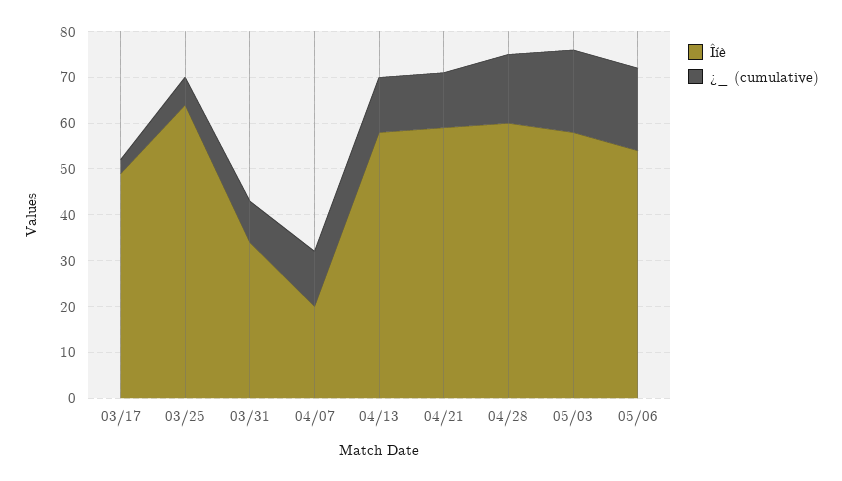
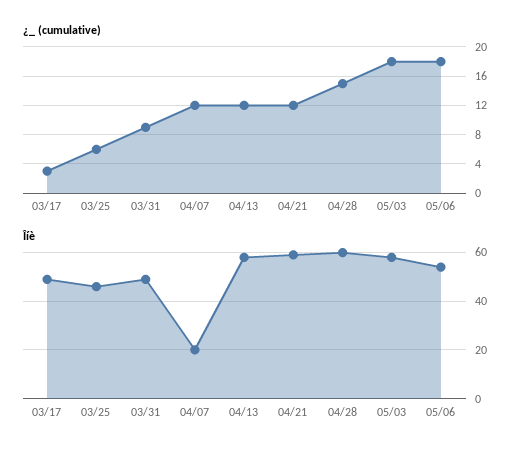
  {
    "Îíè": {
      "03/17": 50,
-     "03/25": 65,
+     "03/25": 45,
-     "03/31": 35,
+     "03/31": 50,
      "04/07": 20,
      "04/13": 60,
      "04/21": 60,
      "04/28": 60,
      "05/03": 60,
      "05/06": 55
    },
    "¿_ (cumulative)": {
      "03/17": 3,
      "03/25": 6,
      "03/31": 9,
      "04/07": 12,
      "04/13": 12,
      "04/21": 12,
      "04/28": 15,
      "05/03": 18,
      "05/06": 18
    }
  }

